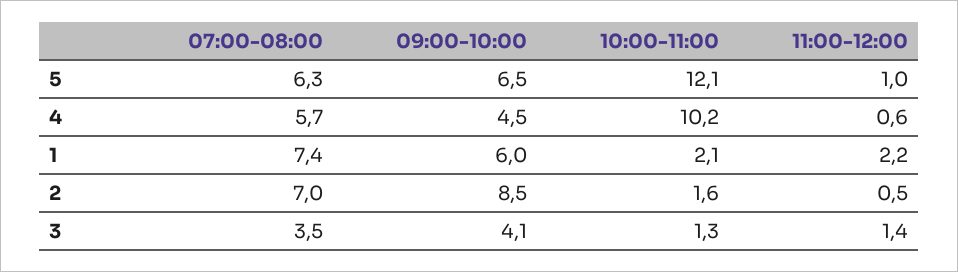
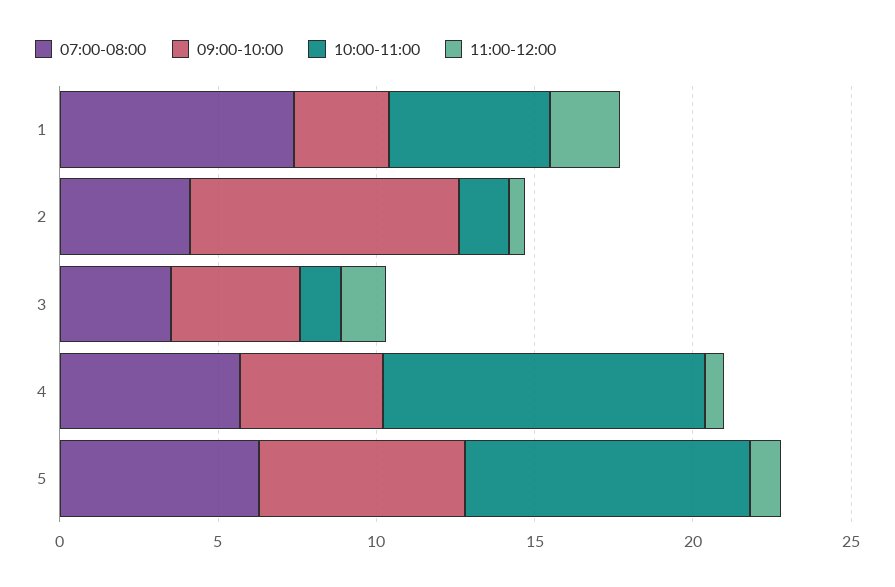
  {
    "07:00-08:00": {
      "5": 6.3,
      "4": 5.7,
      "1": 7.4,
-     "2": 7,
+     "2": 4,
      "3": 3.5
    },
    "09:00-10:00": {
      "5": 6.5,
      "4": 4.5,
-     "1": 6,
+     "1": 3,
      "2": 8.5,
      "3": 4.1
    },
    "10:00-11:00": {
-     "5": 12.1,
+     "5": 9,
      "4": 10.2,
-     "1": 2.1,
+     "1": 5,
      "2": 1.6,
      "3": 1.3
    },
    "11:00-12:00": {
      "5": 1,
      "4": 0.6,
      "1": 2.2,
      "2": 0.5,
      "3": 1.4
    }
  }

